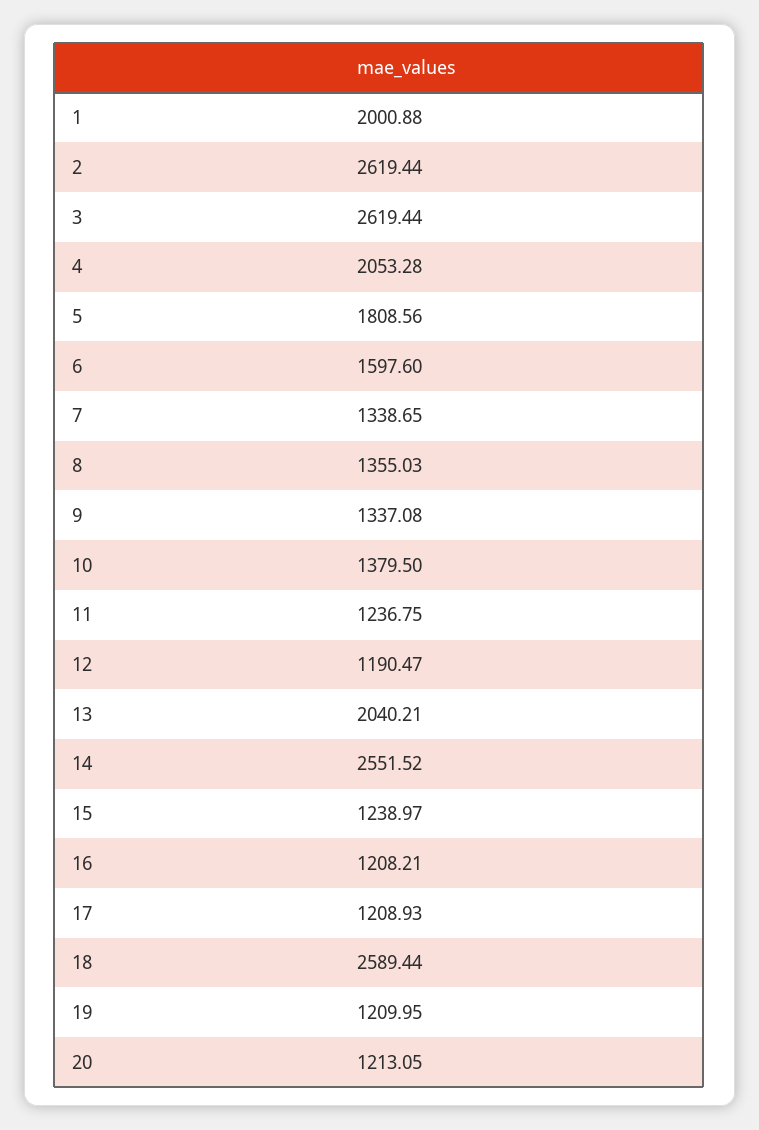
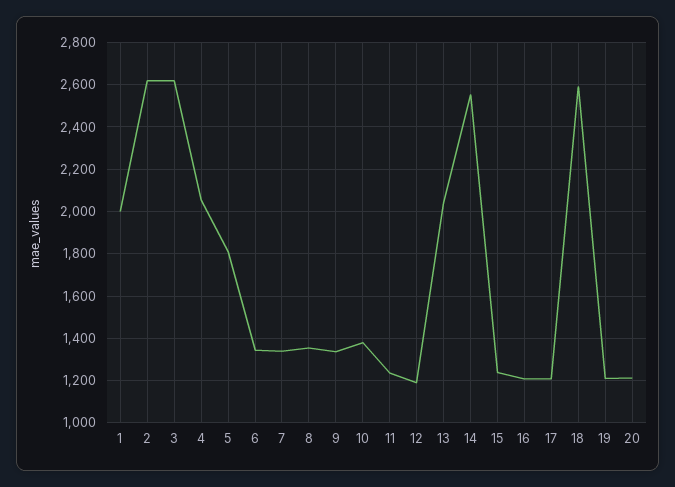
  {
    "1": 2000.88,
    "2": 2619.44,
    "3": 2619.44,
    "4": 2053.28,
    "5": 1808.56,
-   "6": 1597.6,
+   "6": 1350,
    "7": 1338.65,
    "8": 1355.03,
    "9": 1337.08,
    "10": 1379.5,
    "11": 1236.75,
    "12": 1190.47,
    "13": 2040.21,
    "14": 2551.52,
    "15": 1238.97,
    "16": 1208.21,
    "17": 1208.93,
    "18": 2589.44,
    "19": 1209.95,
    "20": 1213.05
  }

